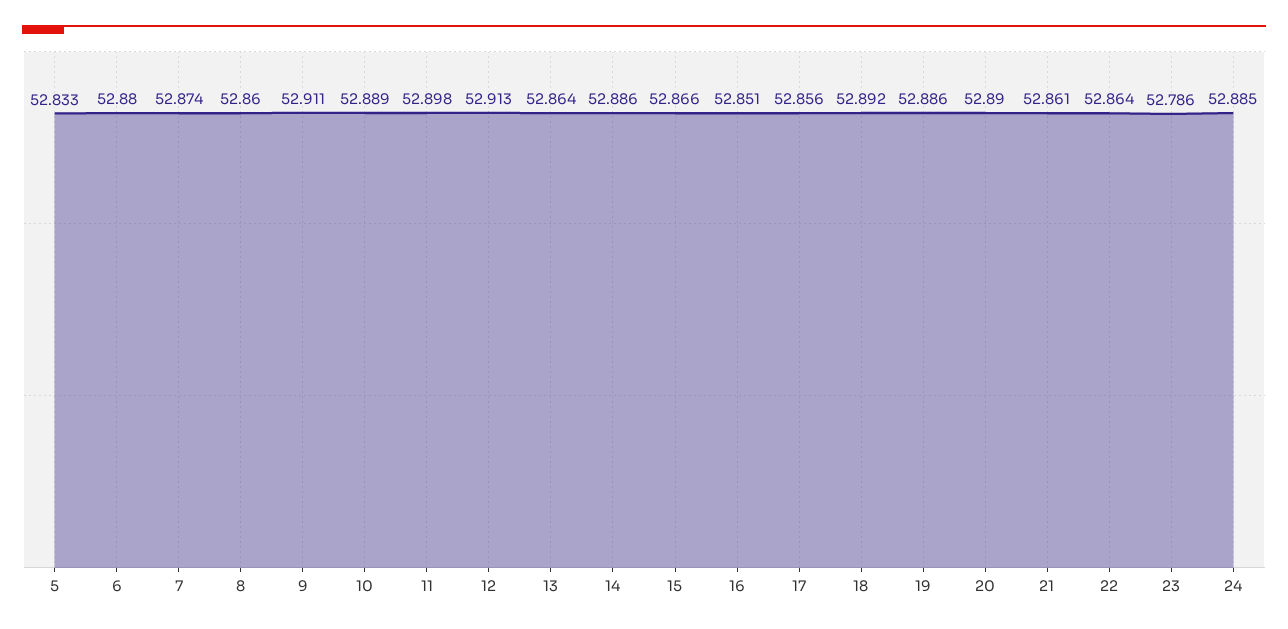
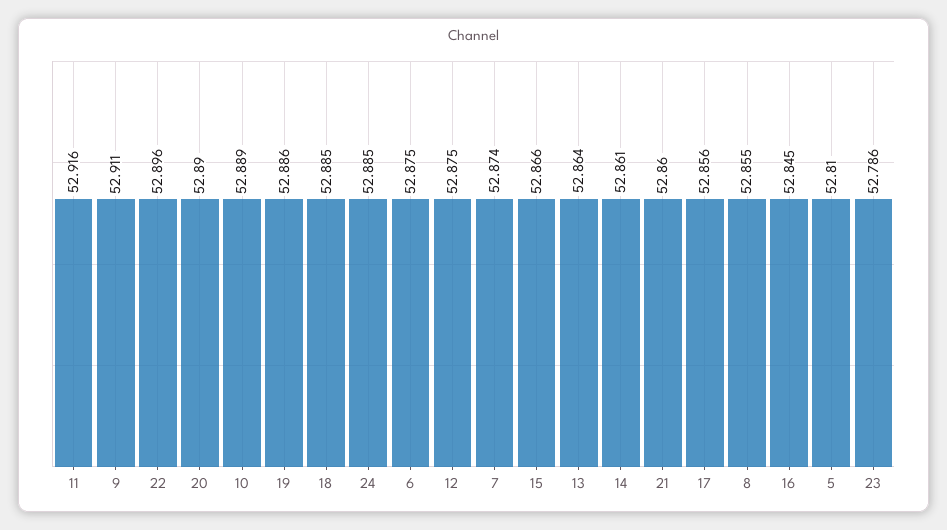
  {
-   "5": 52.833,
+   "5": 52.81,
-   "6": 52.88,
+   "6": 52.875,
    "7": 52.874,
-   "8": 52.86,
+   "8": 52.855,
    "9": 52.911,
    "10": 52.889,
-   "11": 52.898,
+   "11": 52.916,
-   "12": 52.913,
+   "12": 52.875,
    "13": 52.864,
-   "14": 52.886,
+   "14": 52.861,
    "15": 52.866,
-   "16": 52.851,
+   "16": 52.845,
    "17": 52.856,
-   "18": 52.892,
+   "18": 52.885,
    "19": 52.886,
    "20": 52.89,
-   "21": 52.861,
+   "21": 52.86,
-   "22": 52.864,
+   "22": 52.896,
    "23": 52.786,
    "24": 52.885
  }

